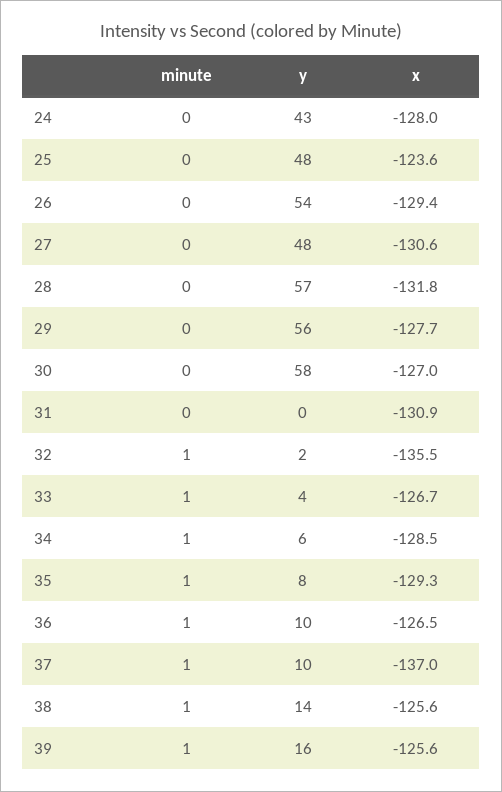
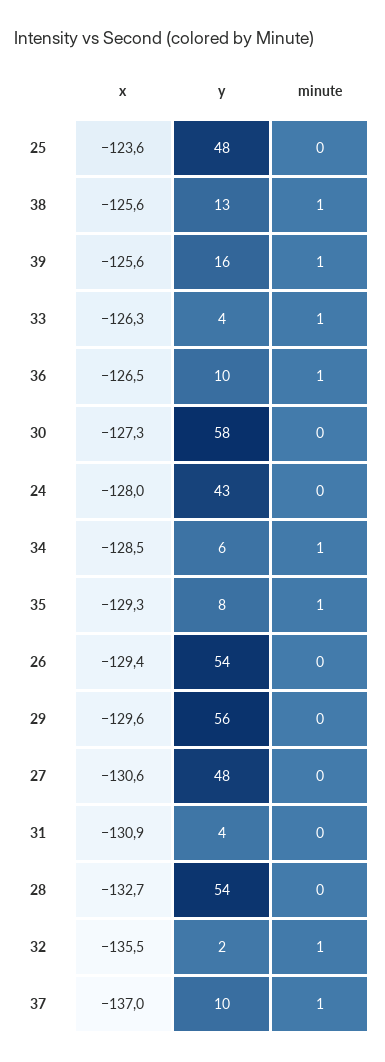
  {
    "minute": {
      "24": 0,
      "25": 0,
      "26": 0,
      "27": 0,
      "28": 0,
      "29": 0,
      "30": 0,
      "31": 0,
      "32": 1,
      "33": 1,
      "34": 1,
      "35": 1,
      "36": 1,
      "37": 1,
      "38": 1,
      "39": 1
    },
    "y": {
      "24": 43,
      "25": 48,
      "26": 54,
      "27": 48,
-     "28": 57,
+     "28": 54,
      "29": 56,
      "30": 58,
-     "31": 0,
+     "31": 4,
      "32": 2,
      "33": 4,
      "34": 6,
      "35": 8,
      "36": 10,
      "37": 10,
-     "38": 14,
+     "38": 13,
      "39": 16
    },
    "x": {
      "24": -128,
      "25": -123.6,
      "26": -129.4,
      "27": -130.6,
-     "28": -131.8,
+     "28": -132.7,
-     "29": -127.7,
+     "29": -129.6,
-     "30": -127,
+     "30": -127.3,
      "31": -130.9,
      "32": -135.5,
-     "33": -126.7,
+     "33": -126.3,
      "34": -128.5,
      "35": -129.3,
      "36": -126.5,
      "37": -137,
      "38": -125.6,
      "39": -125.6
    }
  }

